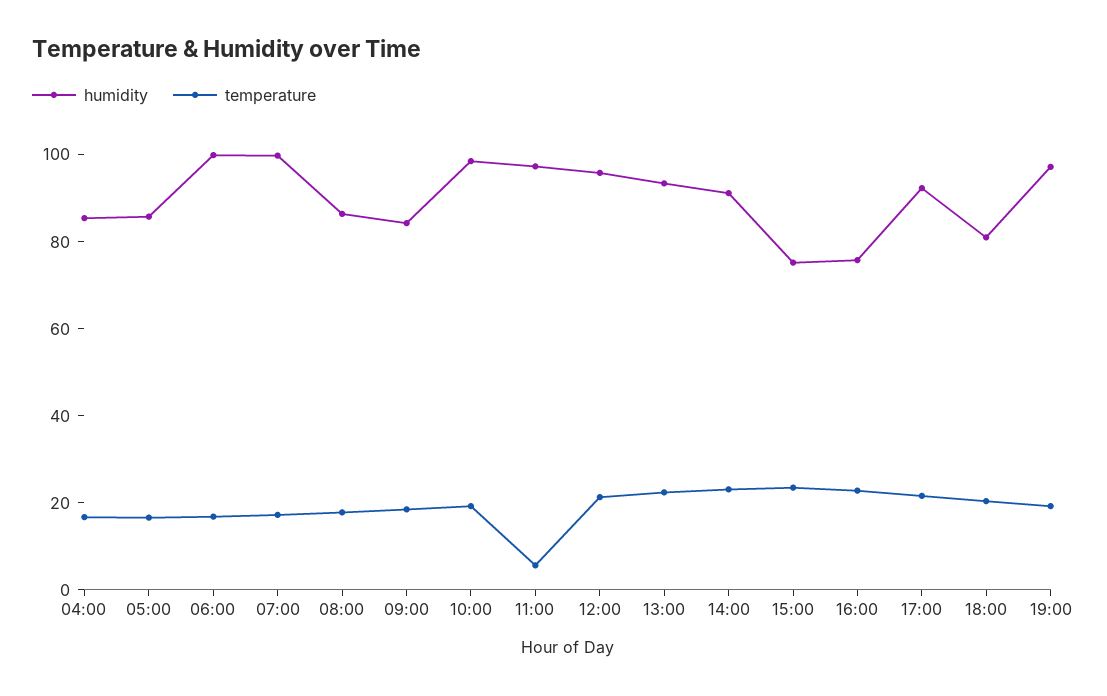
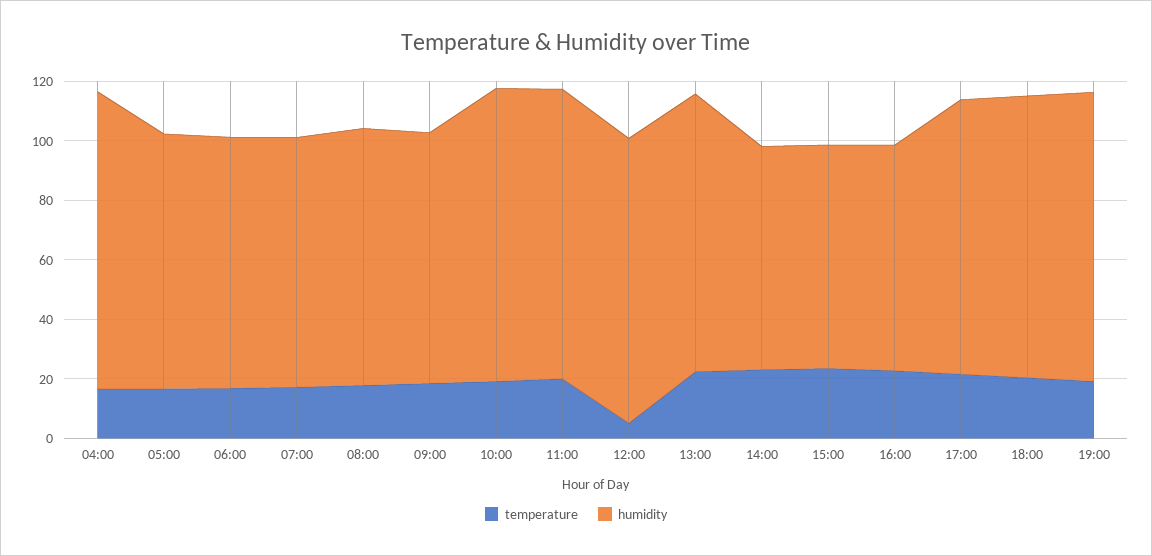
  {
    "humidity": {
-     "04:00": 85,
+     "04:00": 100,
      "05:00": 85,
-     "06:00": 100,
+     "06:00": 85,
-     "07:00": 100,
+     "07:00": 85,
      "08:00": 85,
      "09:00": 85,
      "10:00": 100,
      "11:00": 95,
      "12:00": 95,
      "13:00": 95,
-     "14:00": 90,
+     "14:00": 75,
      "15:00": 75,
      "16:00": 75,
      "17:00": 90,
-     "18:00": 80,
+     "18:00": 95,
      "19:00": 95
    },
    "temperature": {
      "04:00": 15,
      "05:00": 15,
      "06:00": 15,
      "07:00": 15,
      "08:00": 20,
      "09:00": 20,
      "10:00": 20,
-     "11:00": 5,
+     "11:00": 20,
-     "12:00": 20,
+     "12:00": 5,
      "13:00": 20,
      "14:00": 25,
      "15:00": 25,
      "16:00": 25,
      "17:00": 20,
      "18:00": 20,
      "19:00": 20
    }
  }

